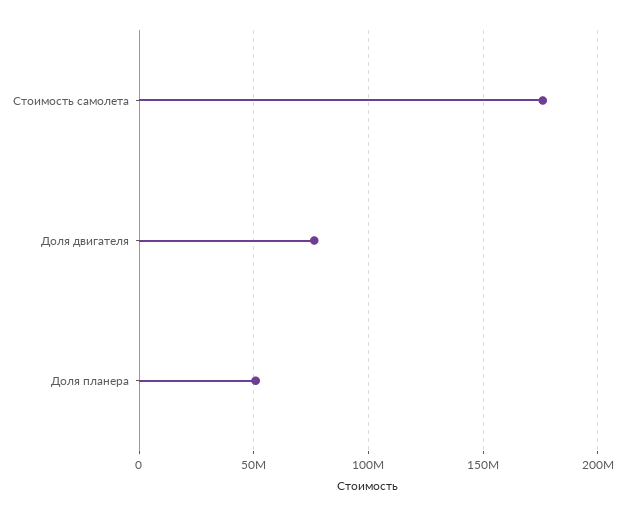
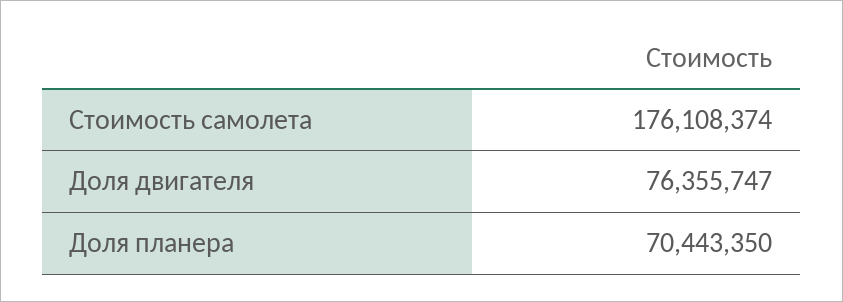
  {
    "Стоимость самолета": 176108374,
    "Доля двигателя": 76355747,
-   "Доля планера": 50000000
+   "Доля планера": 70443350
  }

